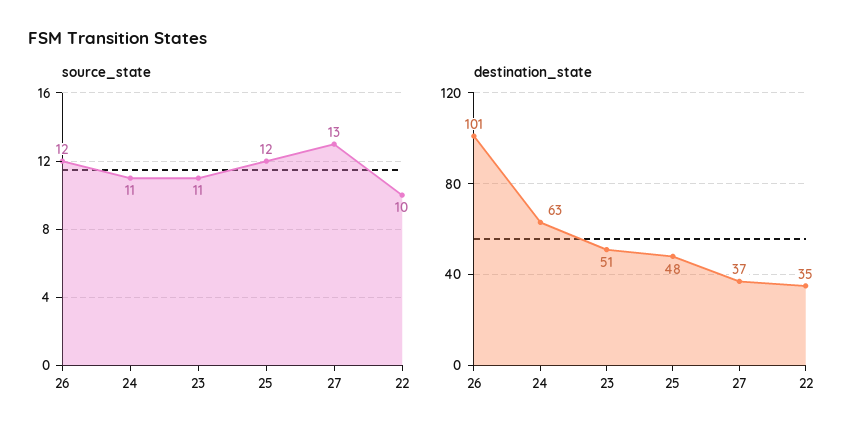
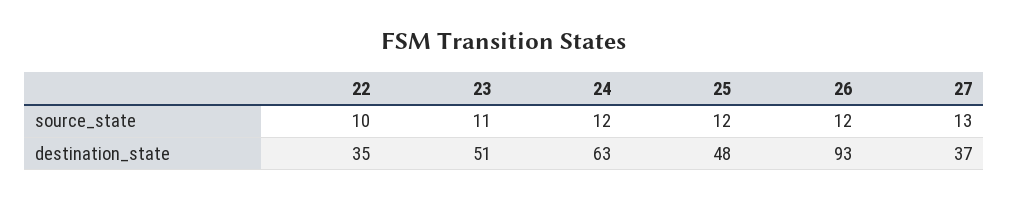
  {
    "source_state": {
      "26": 12,
-     "24": 11,
+     "24": 12,
      "23": 11,
      "25": 12,
      "27": 13,
      "22": 10
    },
    "destination_state": {
-     "26": 101,
+     "26": 93,
      "24": 63,
      "23": 51,
      "25": 48,
      "27": 37,
      "22": 35
    }
  }

